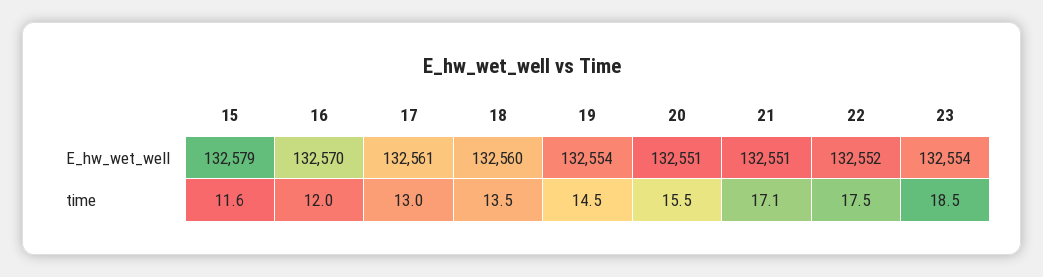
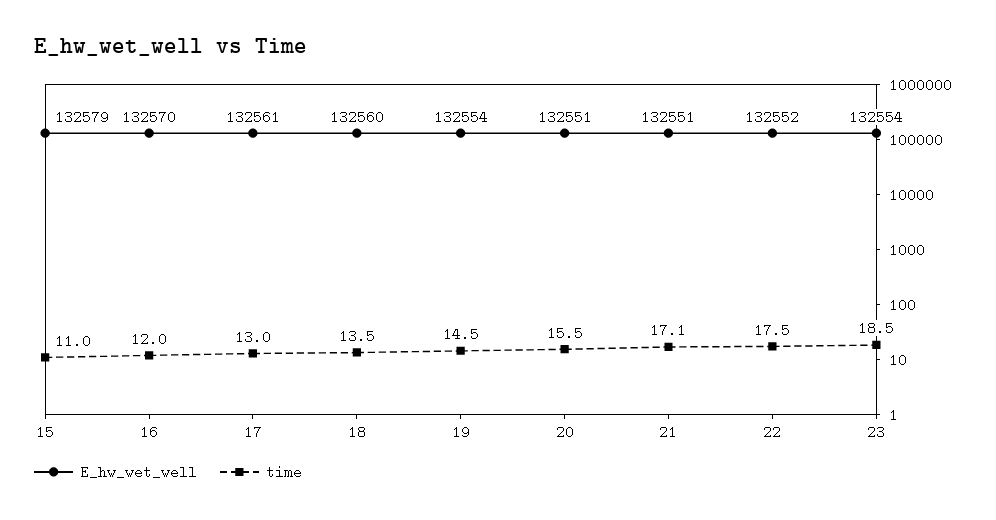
  {
    "E_hw_wet_well": {
      "15": 132579,
      "16": 132570,
      "17": 132561,
      "18": 132560,
      "19": 132554,
      "20": 132551,
      "21": 132551,
      "22": 132552,
      "23": 132554
    },
    "time": {
-     "15": 11.6,
+     "15": 11,
      "16": 12,
      "17": 13,
      "18": 13.5,
      "19": 14.5,
      "20": 15.5,
      "21": 17.1,
      "22": 17.5,
      "23": 18.5
    }
  }

